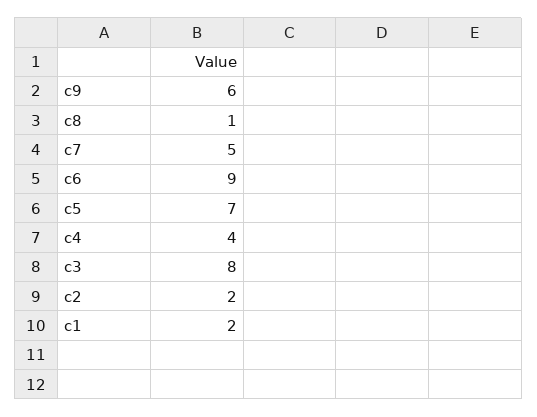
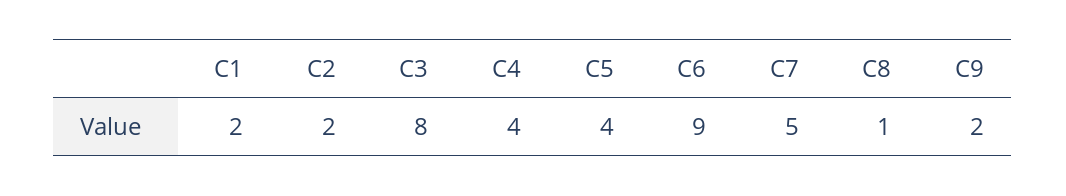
  {
-   "c9": 6,
+   "c9": 2,
    "c8": 1,
    "c7": 5,
    "c6": 9,
-   "c5": 7,
+   "c5": 4,
    "c4": 4,
    "c3": 8,
    "c2": 2,
    "c1": 2
  }

